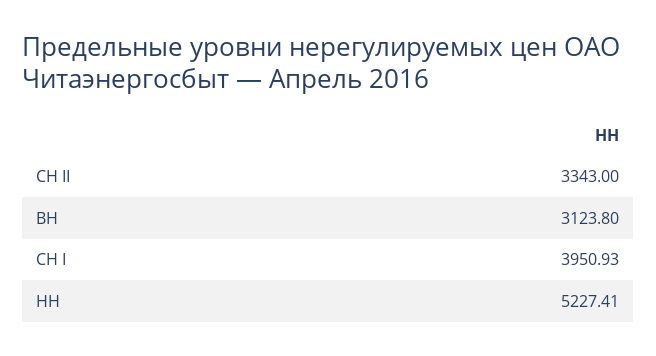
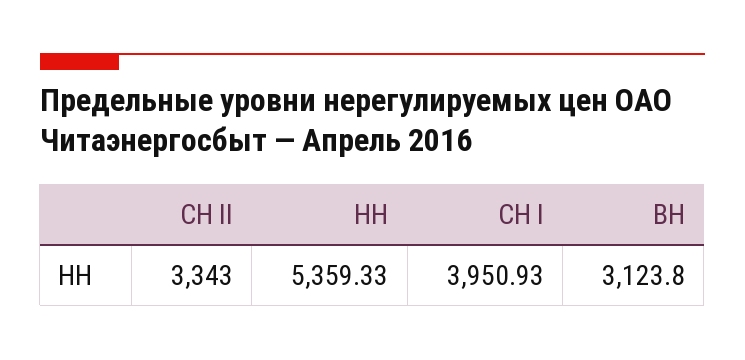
  {
    "СН II": 3343,
    "ВН": 3123.8,
    "СН I": 3950.93,
-   "НН": 5227.41
+   "НН": 5359.33
  }

